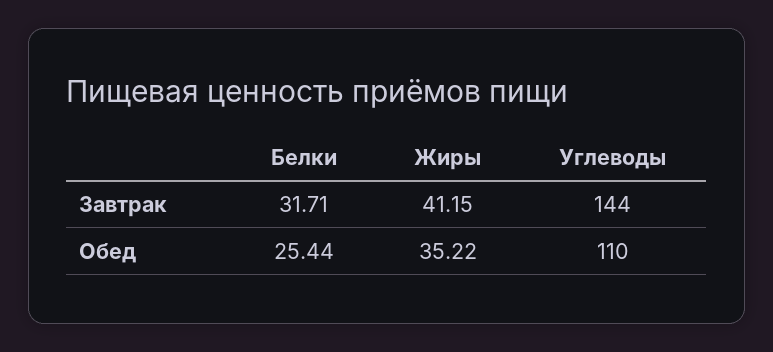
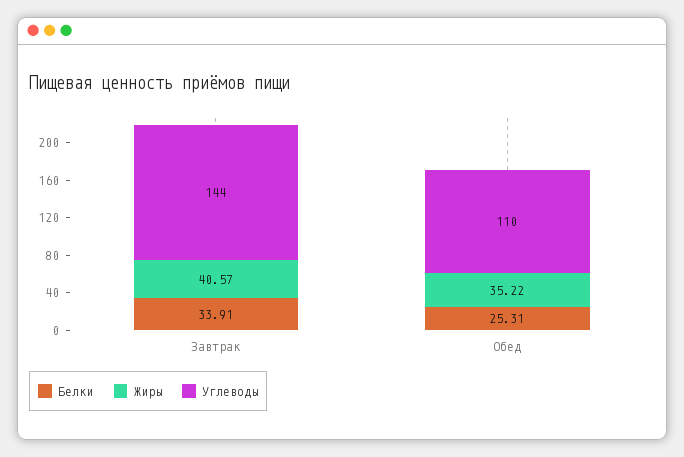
  {
    "Белки": {
-     "Завтрак": 31.71,
+     "Завтрак": 33.91,
-     "Обед": 25.44
+     "Обед": 25.31
    },
    "Жиры": {
-     "Завтрак": 41.15,
+     "Завтрак": 40.57,
      "Обед": 35.22
    },
    "Углеводы": {
      "Завтрак": 144,
      "Обед": 110
    }
  }

